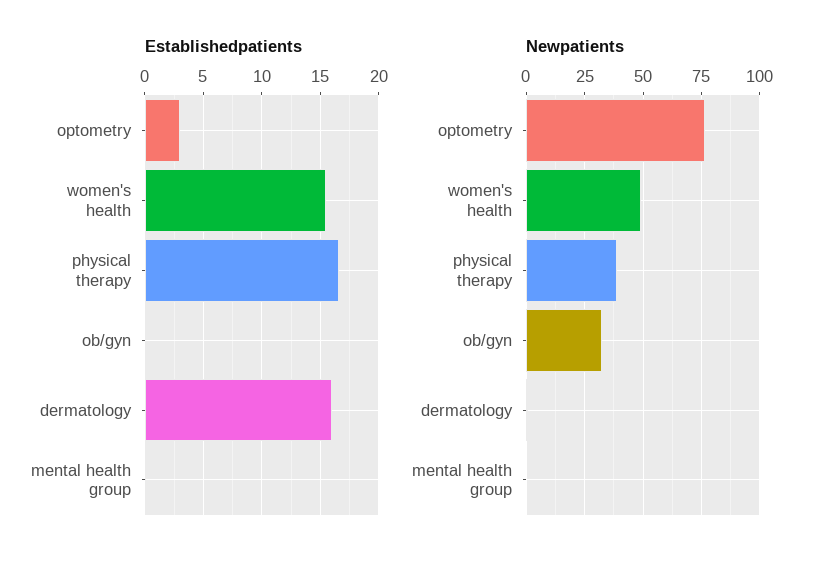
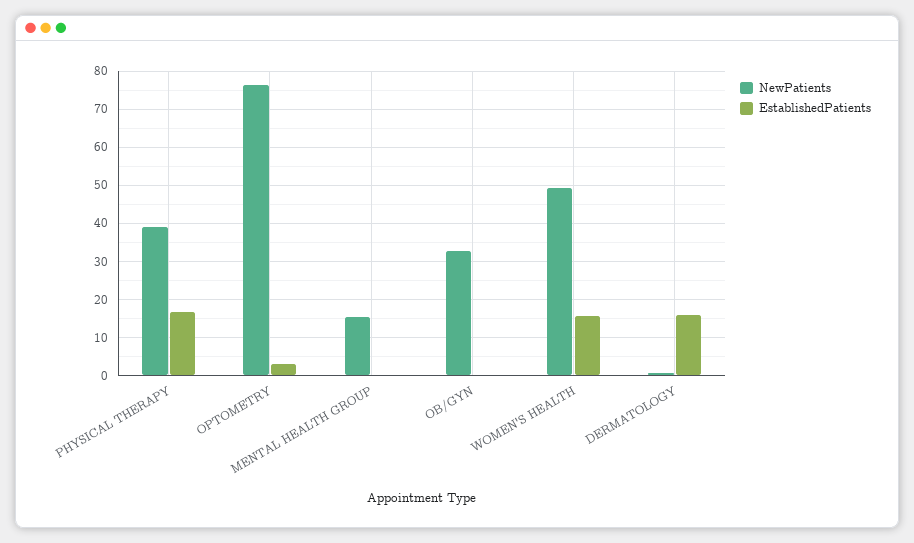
  {
    "Establishedpatients": {
      "optometry": 3,
      "women's health": 16,
      "physical therapy": 17,
      "ob/gyn": 0,
      "dermatology": 16,
      "mental health group": 0
    },
    "Newpatients": {
      "optometry": 76,
      "women's health": 50,
      "physical therapy": 38,
      "ob/gyn": 32,
      "dermatology": 0,
-     "mental health group": 0
+     "mental health group": 16
    }
  }

